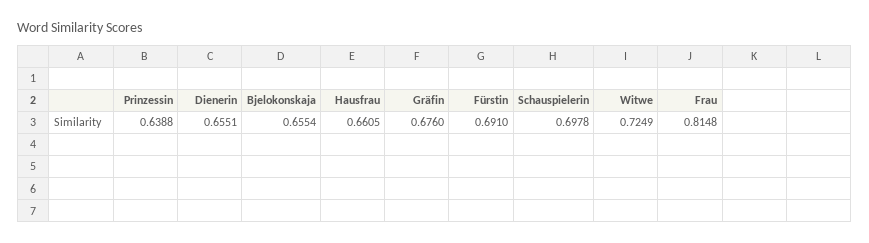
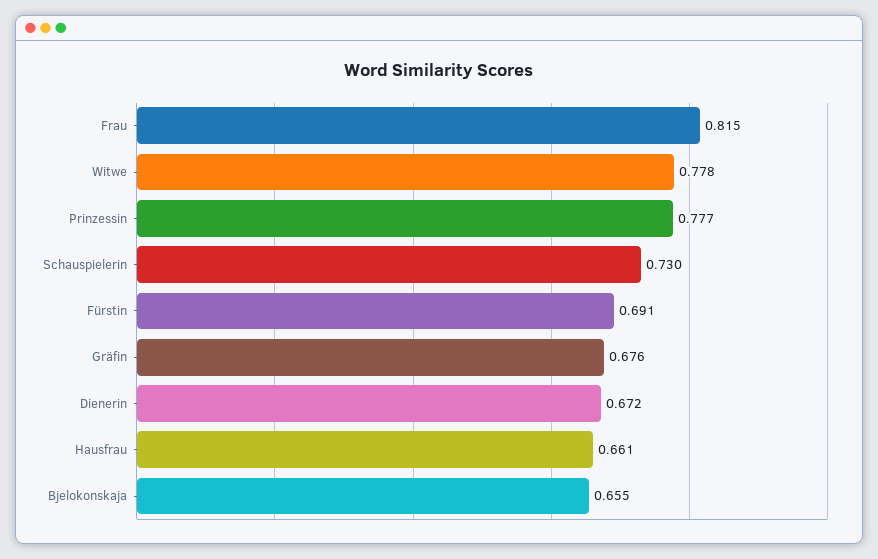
  {
-   "Prinzessin": 0.6388,
+   "Prinzessin": 0.777,
-   "Dienerin": 0.6551,
+   "Dienerin": 0.672,
    "Bjelokonskaja": 0.6554,
    "Hausfrau": 0.6605,
    "Gräfin": 0.676,
    "Fürstin": 0.691,
-   "Schauspielerin": 0.6978,
+   "Schauspielerin": 0.73,
-   "Witwe": 0.7249,
+   "Witwe": 0.778,
    "Frau": 0.8148
  }

